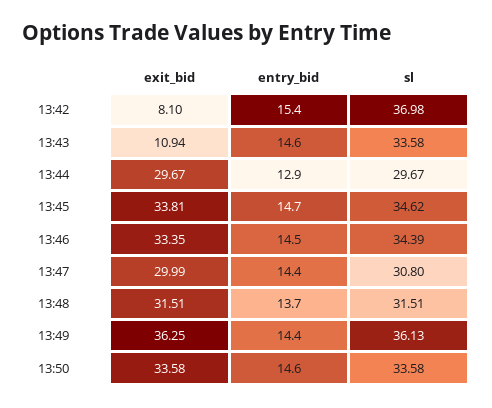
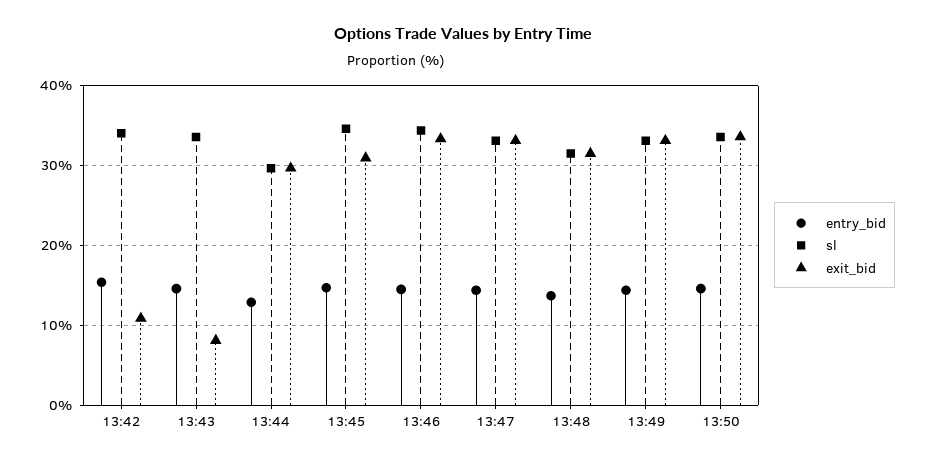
  {
    "exit_bid": {
-     "13:42": 8.1,
+     "13:42": 11,
-     "13:43": 10.94,
+     "13:43": 8,
      "13:44": 29.67,
-     "13:45": 33.81,
+     "13:45": 31,
      "13:46": 33.35,
-     "13:47": 29.99,
+     "13:47": 33,
      "13:48": 31.51,
-     "13:49": 36.25,
+     "13:49": 33,
      "13:50": 33.58
    },
    "entry_bid": {
      "13:42": 15.4,
      "13:43": 14.6,
      "13:44": 12.9,
      "13:45": 14.7,
      "13:46": 14.5,
      "13:47": 14.4,
      "13:48": 13.7,
      "13:49": 14.4,
      "13:50": 14.6
    },
    "sl": {
-     "13:42": 36.98,
+     "13:42": 34,
      "13:43": 33.58,
      "13:44": 29.67,
      "13:45": 34.62,
      "13:46": 34.39,
-     "13:47": 30.8,
+     "13:47": 33,
      "13:48": 31.51,
-     "13:49": 36.13,
+     "13:49": 33,
      "13:50": 33.58
    }
  }

